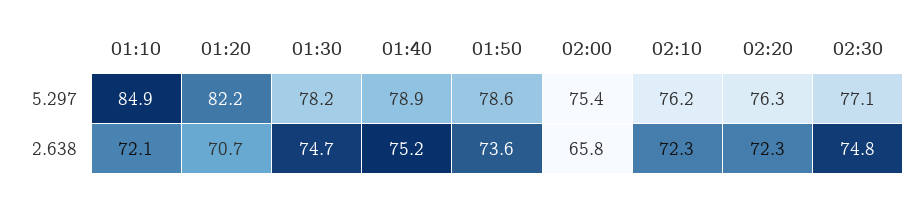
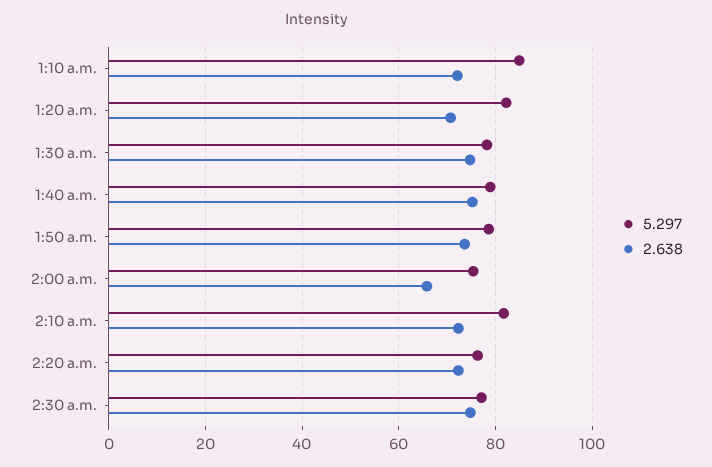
  {
    "5.297": {
      "01:10": 84.9,
      "01:20": 82.2,
      "01:30": 78.2,
      "01:40": 78.9,
      "01:50": 78.6,
      "02:00": 75.4,
-     "02:10": 76.2,
+     "02:10": 82,
      "02:20": 76.3,
      "02:30": 77.1
    },
    "2.638": {
      "01:10": 72.1,
      "01:20": 70.7,
      "01:30": 74.7,
      "01:40": 75.2,
      "01:50": 73.6,
      "02:00": 65.8,
      "02:10": 72.3,
      "02:20": 72.3,
      "02:30": 74.8
    }
  }

